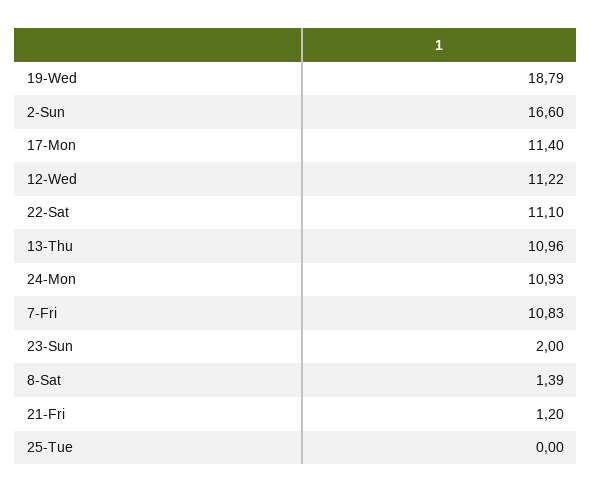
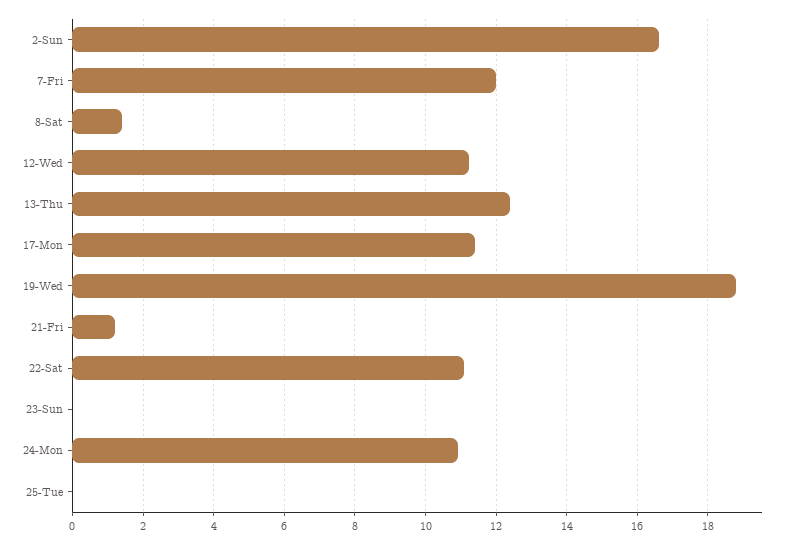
  {
    "19-Wed": 18.79,
    "2-Sun": 16.6,
    "17-Mon": 11.4,
    "12-Wed": 11.22,
    "22-Sat": 11.1,
-   "13-Thu": 10.96,
+   "13-Thu": 12.4,
    "24-Mon": 10.93,
-   "7-Fri": 10.83,
+   "7-Fri": 12,
-   "23-Sun": 2,
+   "23-Sun": 0,
    "8-Sat": 1.39,
    "21-Fri": 1.2,
    "25-Tue": 0
  }

